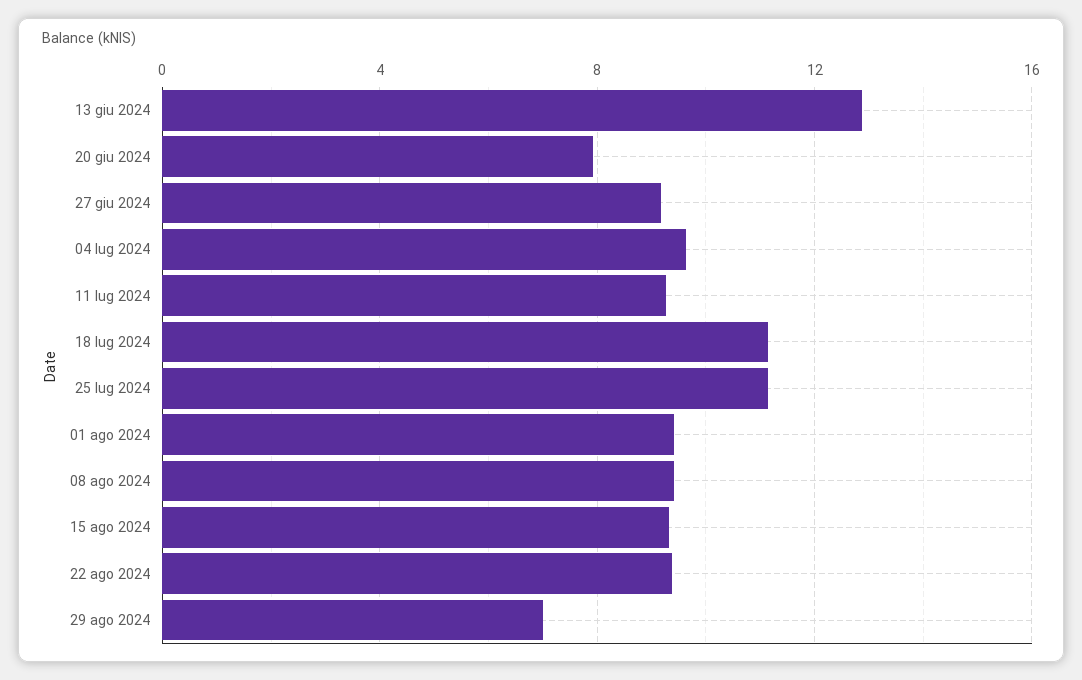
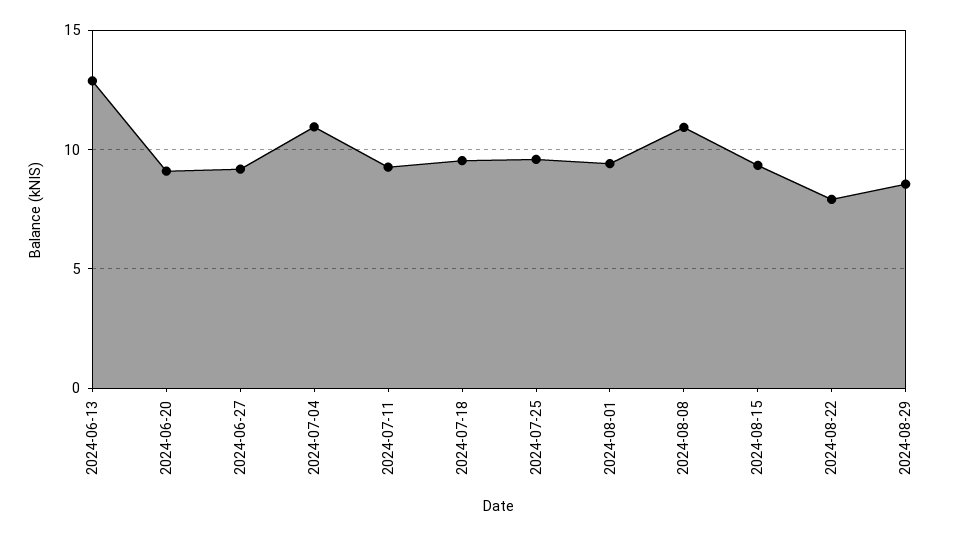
  {
    "13 giu 2024": 13,
-   "20 giu 2024": 8,
+   "20 giu 2024": 9,
    "27 giu 2024": 9,
-   "04 lug 2024": 9.5,
+   "04 lug 2024": 11,
    "11 lug 2024": 9.5,
-   "18 lug 2024": 11,
+   "18 lug 2024": 9.5,
-   "25 lug 2024": 11,
+   "25 lug 2024": 9.5,
    "01 ago 2024": 9.5,
-   "08 ago 2024": 9.5,
+   "08 ago 2024": 11,
    "15 ago 2024": 9.5,
-   "22 ago 2024": 9.5,
+   "22 ago 2024": 8,
-   "29 ago 2024": 7
+   "29 ago 2024": 8.5
  }

